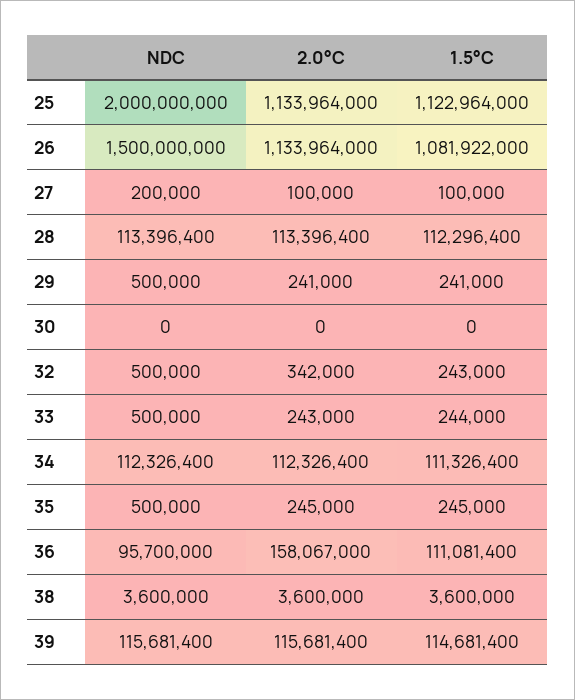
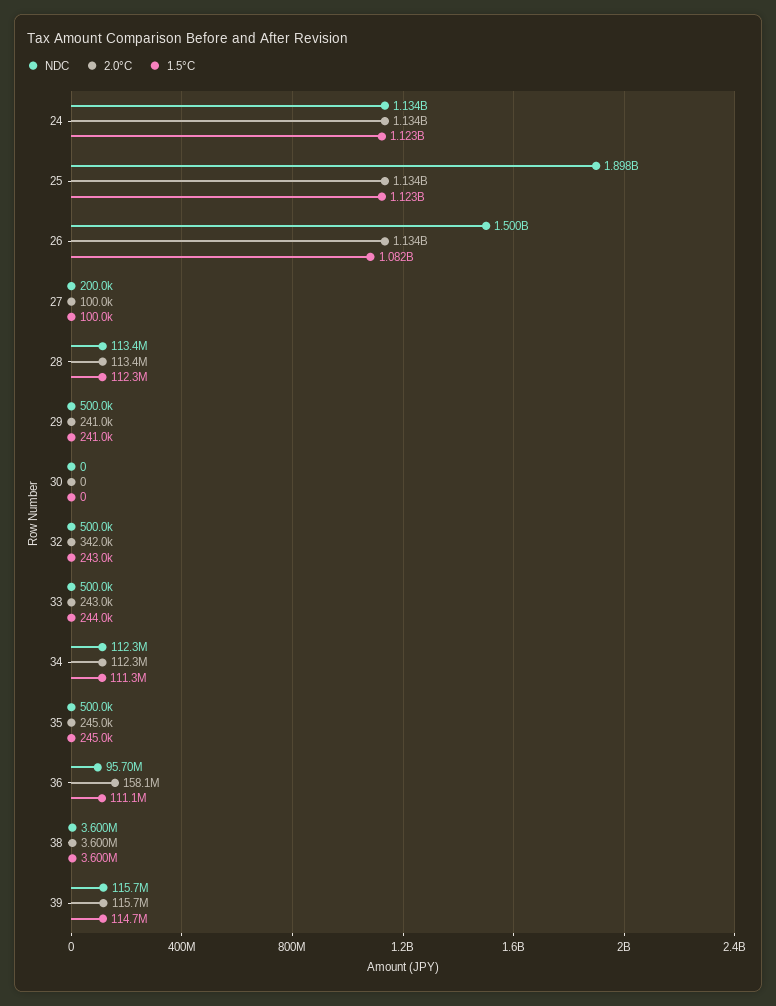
  {
    "NDC": {
-     "25": 2000000000,
+     "25": 1898000000,
      "26": 1500000000,
      "27": 200000,
      "28": 113396400,
      "29": 500000,
      "30": 0,
      "32": 500000,
      "33": 500000,
      "34": 112326400,
      "35": 500000,
      "36": 95700000,
      "38": 3600000,
-     "39": 115681400
+     "39": 115681400,
+     "24": 1134000000
    },
    "2.0°C": {
      "25": 1133964000,
      "26": 1133964000,
      "27": 100000,
      "28": 113396400,
      "29": 241000,
      "30": 0,
      "32": 342000,
      "33": 243000,
      "34": 112326400,
      "35": 245000,
      "36": 158067000,
      "38": 3600000,
-     "39": 115681400
+     "39": 115681400,
+     "24": 1134000000
    },
    "1.5°C": {
      "25": 1122964000,
      "26": 1081922000,
      "27": 100000,
      "28": 112296400,
      "29": 241000,
      "30": 0,
      "32": 243000,
      "33": 244000,
      "34": 111326400,
      "35": 245000,
      "36": 111081400,
      "38": 3600000,
-     "39": 114681400
+     "39": 114681400,
+     "24": 1123000000
    }
  }

